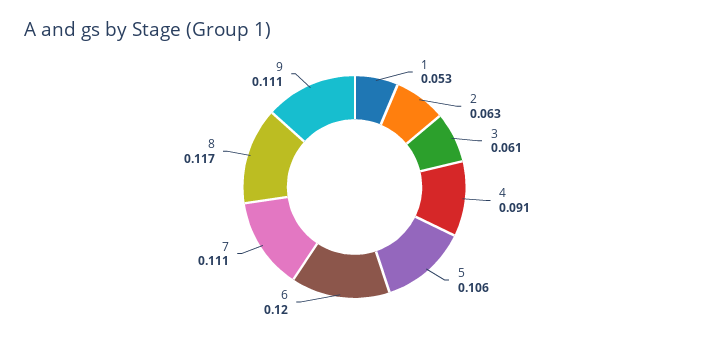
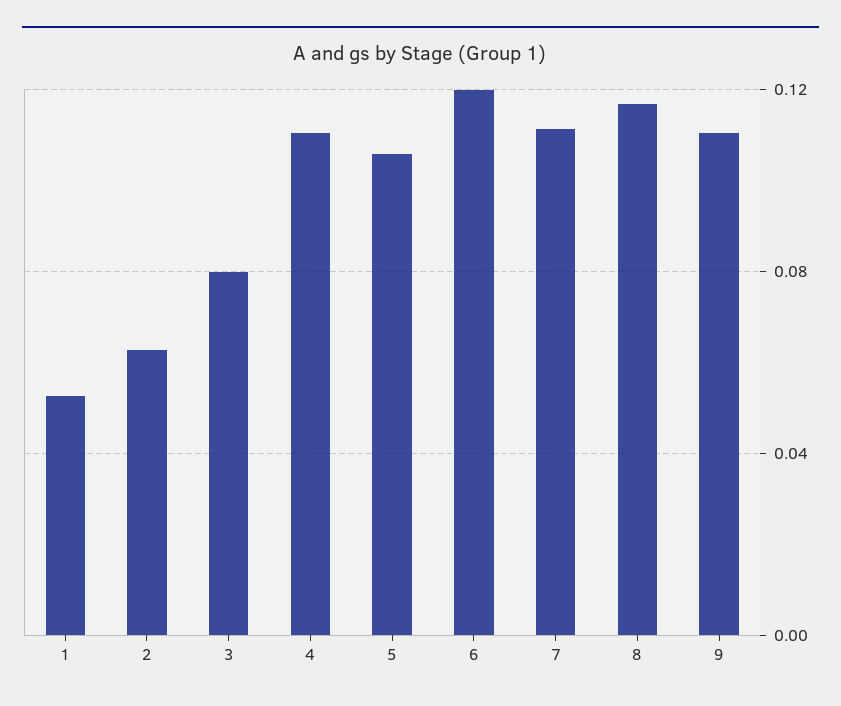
  {
    "1": 0.053,
    "2": 0.063,
-   "3": 0.061,
+   "3": 0.08,
-   "4": 0.091,
+   "4": 0.11,
    "5": 0.106,
    "6": 0.12,
    "7": 0.111,
    "8": 0.117,
    "9": 0.111
  }

